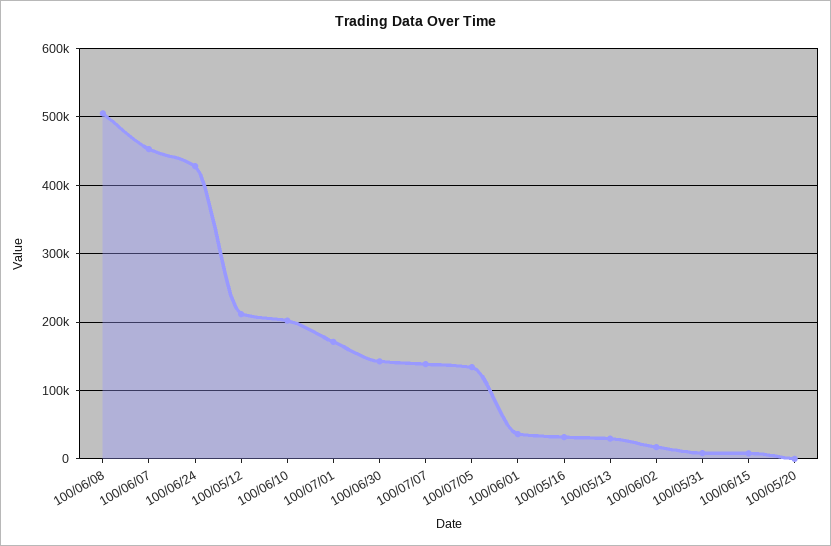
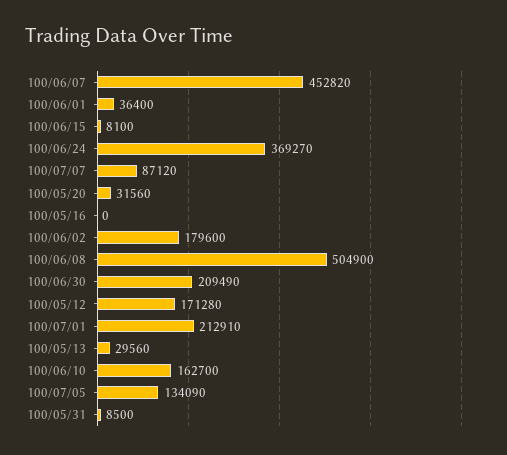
  {
    "100/06/08": 504900,
    "100/06/07": 452820,
-   "100/06/24": 430000,
+   "100/06/24": 369270,
-   "100/05/12": 210000,
+   "100/05/12": 171280,
-   "100/06/10": 200000,
+   "100/06/10": 162700,
-   "100/07/01": 170000,
+   "100/07/01": 212910,
-   "100/06/30": 140000,
+   "100/06/30": 209490,
-   "100/07/07": 140000,
+   "100/07/07": 87120,
    "100/07/05": 134090,
    "100/06/01": 36400,
-   "100/05/16": 30000,
+   "100/05/16": 0,
    "100/05/13": 29560,
-   "100/06/02": 20000,
+   "100/06/02": 179600,
    "100/05/31": 8500,
    "100/06/15": 8100,
-   "100/05/20": 0
+   "100/05/20": 31560
  }

